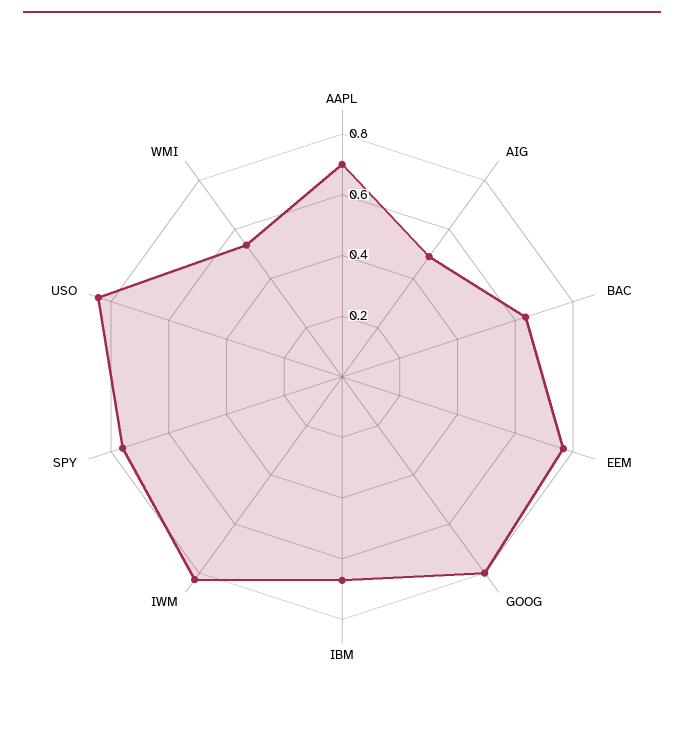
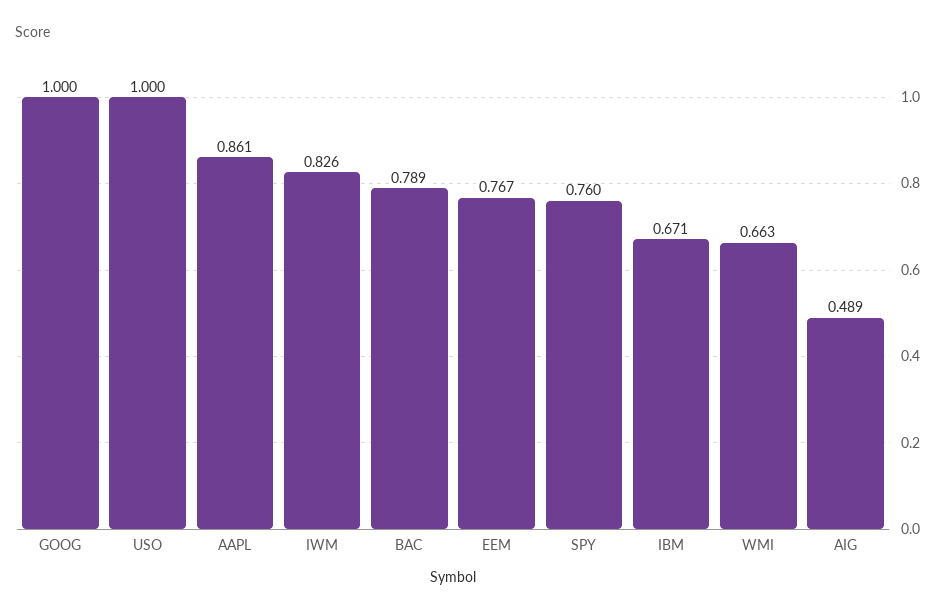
  {
-   "AAPL": 0.7,
+   "AAPL": 0.861,
    "AIG": 0.489,
-   "BAC": 0.65,
+   "BAC": 0.789,
    "EEM": 0.767,
-   "GOOG": 0.8,
+   "GOOG": 1,
    "IBM": 0.671,
    "IWM": 0.826,
    "SPY": 0.76,
-   "USO": 0.85,
+   "USO": 1,
-   "WMI": 0.55
+   "WMI": 0.663
  }

